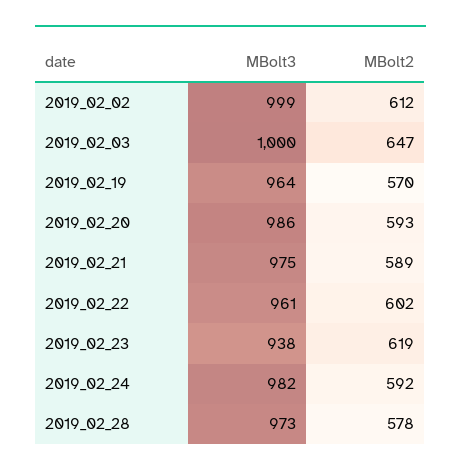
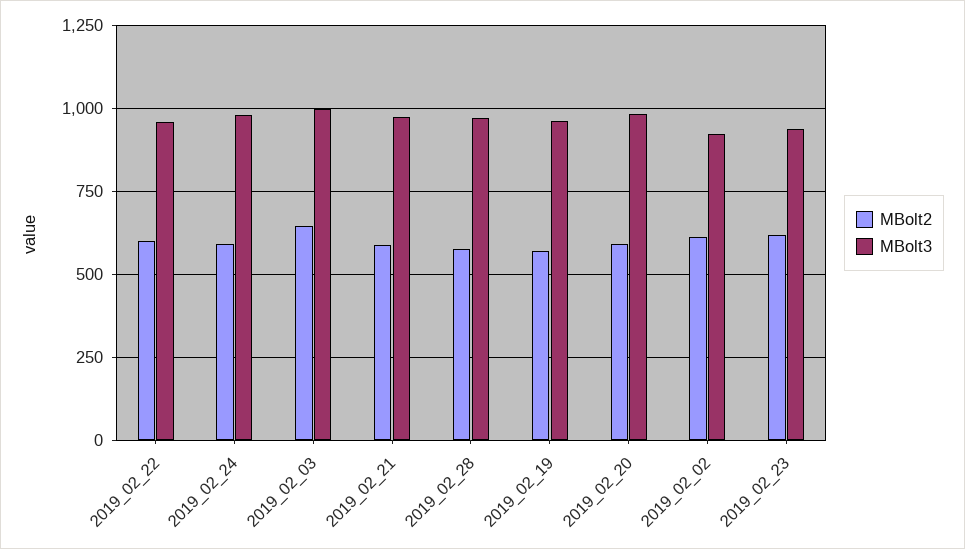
  {
    "MBolt3": {
-     "2019_02_02": 999,
+     "2019_02_02": 925,
      "2019_02_03": 1000,
      "2019_02_19": 964,
      "2019_02_20": 986,
      "2019_02_21": 975,
      "2019_02_22": 961,
      "2019_02_23": 938,
      "2019_02_24": 982,
      "2019_02_28": 973
    },
    "MBolt2": {
      "2019_02_02": 612,
      "2019_02_03": 647,
      "2019_02_19": 570,
      "2019_02_20": 593,
      "2019_02_21": 589,
      "2019_02_22": 602,
      "2019_02_23": 619,
      "2019_02_24": 592,
      "2019_02_28": 578
    }
  }

